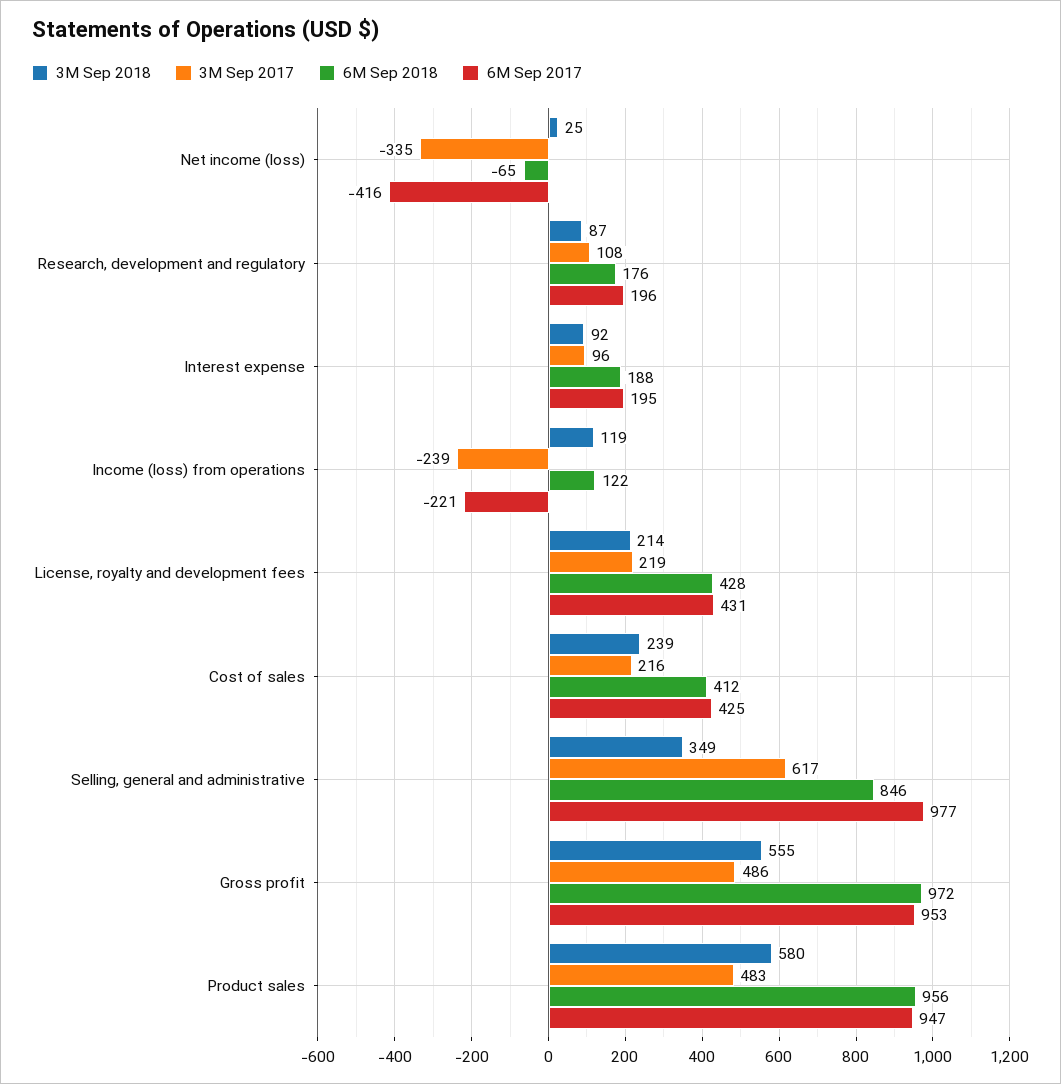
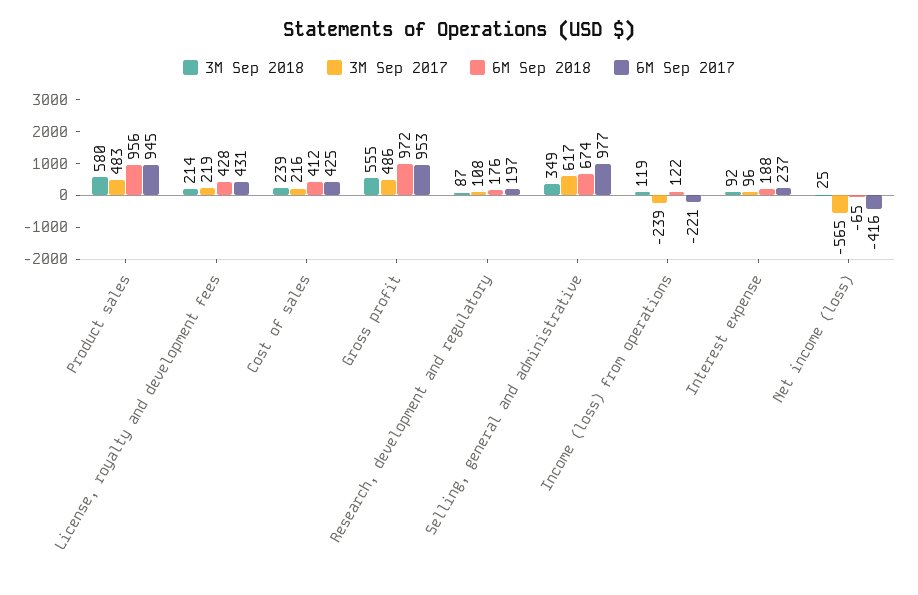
  {
    "3M Sep 2018": {
      "Net income (loss)": 25,
      "Research, development and regulatory": 87,
      "Interest expense": 92,
      "Income (loss) from operations": 119,
      "License, royalty and development fees": 214,
      "Cost of sales": 239,
      "Selling, general and administrative": 349,
      "Gross profit": 555,
      "Product sales": 580
    },
    "3M Sep 2017": {
-     "Net income (loss)": -335,
+     "Net income (loss)": -565,
      "Research, development and regulatory": 108,
      "Interest expense": 96,
      "Income (loss) from operations": -239,
      "License, royalty and development fees": 219,
      "Cost of sales": 216,
      "Selling, general and administrative": 617,
      "Gross profit": 486,
      "Product sales": 483
    },
    "6M Sep 2018": {
      "Net income (loss)": -65,
      "Research, development and regulatory": 176,
      "Interest expense": 188,
      "Income (loss) from operations": 122,
      "License, royalty and development fees": 428,
      "Cost of sales": 412,
-     "Selling, general and administrative": 846,
+     "Selling, general and administrative": 674,
      "Gross profit": 972,
      "Product sales": 956
    },
    "6M Sep 2017": {
      "Net income (loss)": -416,
-     "Research, development and regulatory": 196,
+     "Research, development and regulatory": 197,
-     "Interest expense": 195,
+     "Interest expense": 237,
      "Income (loss) from operations": -221,
      "License, royalty and development fees": 431,
      "Cost of sales": 425,
      "Selling, general and administrative": 977,
      "Gross profit": 953,
-     "Product sales": 947
+     "Product sales": 945
    }
  }

